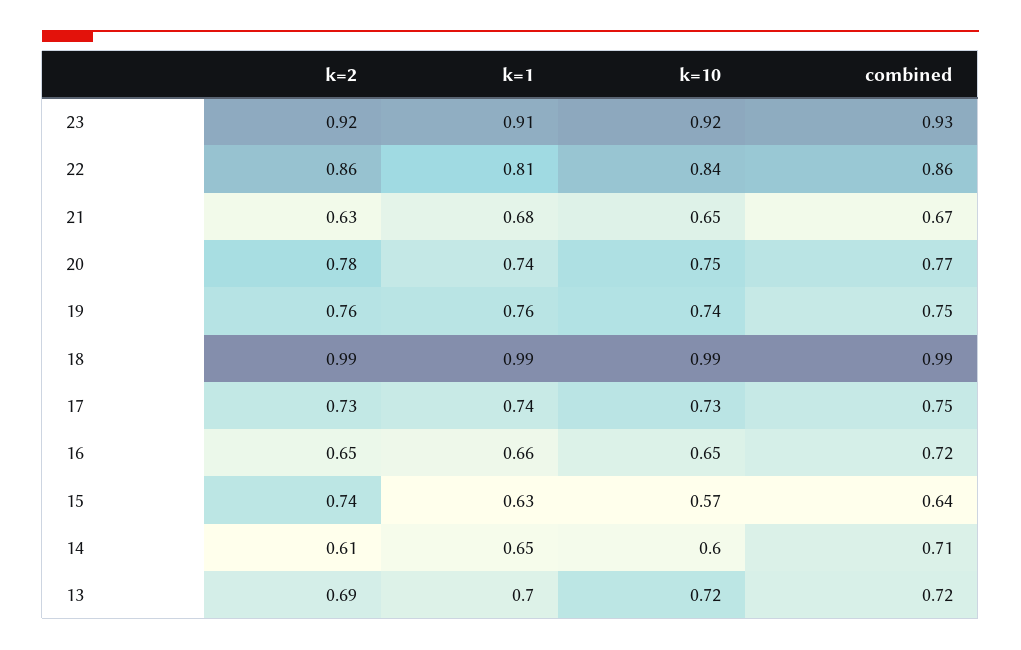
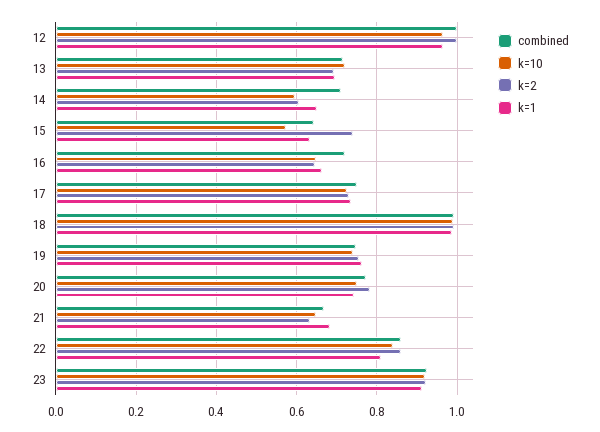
  {
    "k=2": {
      "23": 0.92,
      "22": 0.86,
      "21": 0.63,
      "20": 0.78,
      "19": 0.76,
      "18": 0.99,
      "17": 0.73,
      "16": 0.65,
      "15": 0.74,
      "14": 0.61,
-     "13": 0.69
+     "13": 0.69,
+     "12": 1
    },
    "k=1": {
      "23": 0.91,
      "22": 0.81,
      "21": 0.68,
      "20": 0.74,
      "19": 0.76,
      "18": 0.99,
      "17": 0.74,
      "16": 0.66,
      "15": 0.63,
      "14": 0.65,
-     "13": 0.7
+     "13": 0.7,
+     "12": 0.96
    },
    "k=10": {
      "23": 0.92,
      "22": 0.84,
      "21": 0.65,
      "20": 0.75,
      "19": 0.74,
      "18": 0.99,
      "17": 0.73,
      "16": 0.65,
      "15": 0.57,
      "14": 0.6,
-     "13": 0.72
+     "13": 0.72,
+     "12": 0.96
    },
    "combined": {
      "23": 0.93,
      "22": 0.86,
      "21": 0.67,
      "20": 0.77,
      "19": 0.75,
      "18": 0.99,
      "17": 0.75,
      "16": 0.72,
      "15": 0.64,
      "14": 0.71,
-     "13": 0.72
+     "13": 0.72,
+     "12": 1
    }
  }

